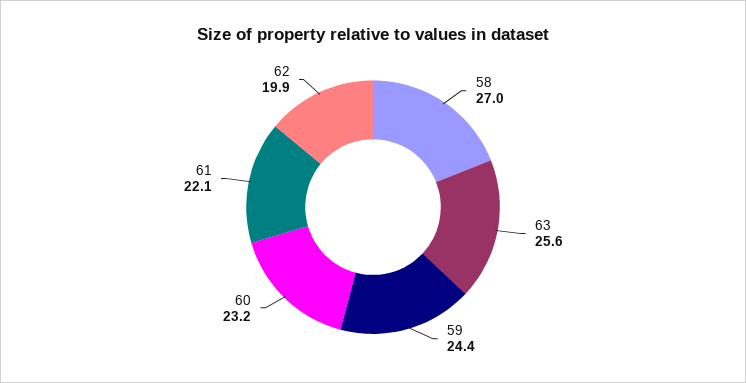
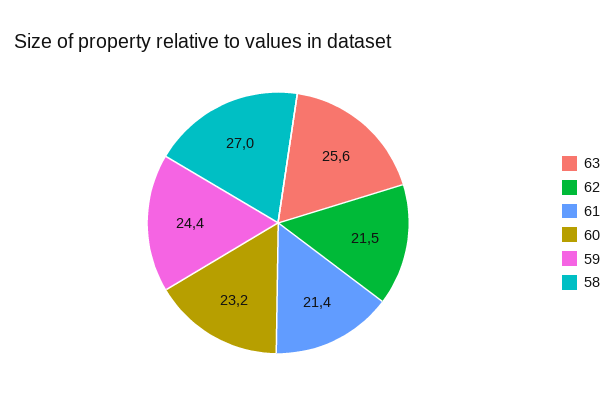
  {
    "58": 27,
    "63": 25.6,
    "59": 24.4,
    "60": 23.2,
-   "61": 22.1,
+   "61": 21.4,
-   "62": 19.9
+   "62": 21.5
  }

